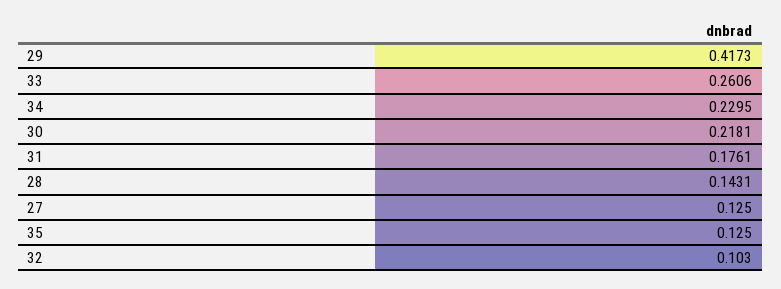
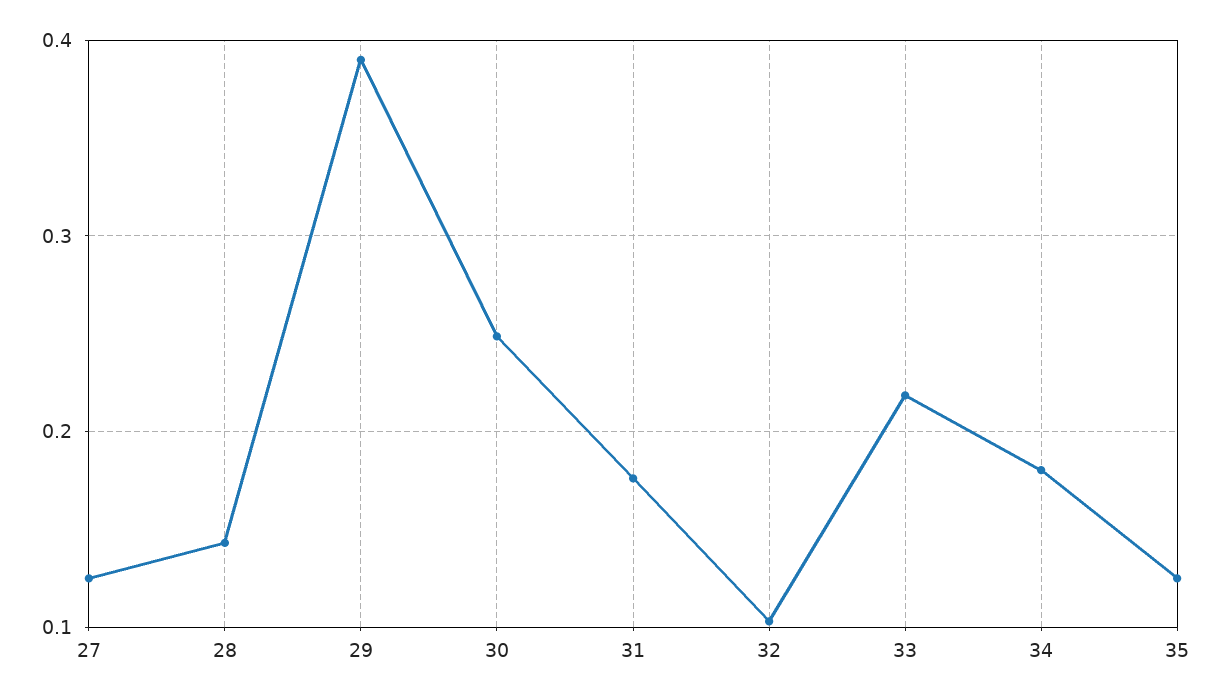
  {
-   "29": 0.4173,
+   "29": 0.39,
-   "33": 0.2606,
+   "33": 0.22,
-   "34": 0.2295,
+   "34": 0.18,
-   "30": 0.2181,
+   "30": 0.25,
    "31": 0.1761,
    "28": 0.1431,
    "27": 0.125,
    "35": 0.125,
    "32": 0.103
  }

